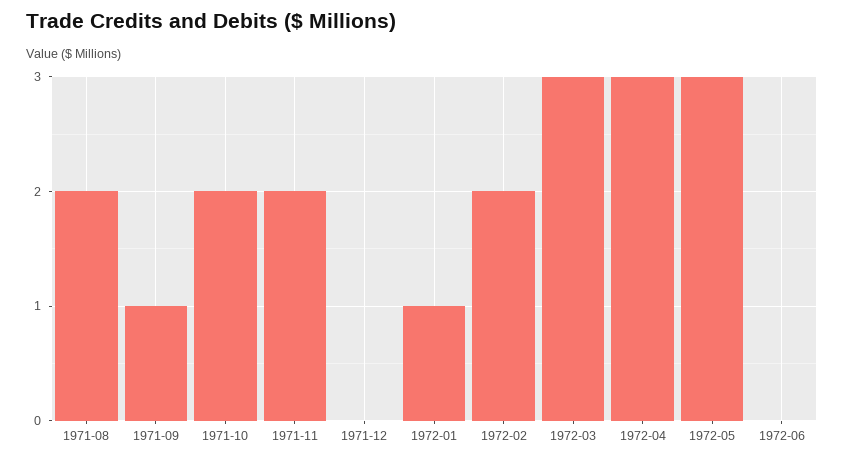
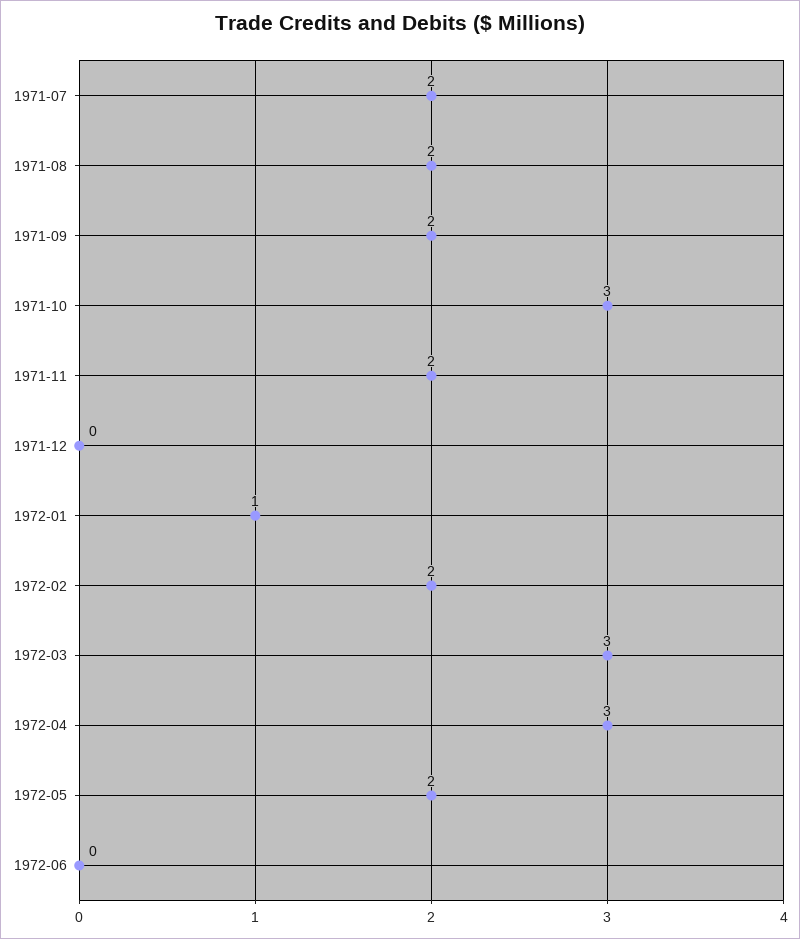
  {
    "1971-08": 2,
-   "1971-09": 1,
+   "1971-09": 2,
-   "1971-10": 2,
+   "1971-10": 3,
    "1971-11": 2,
    "1971-12": 0,
    "1972-01": 1,
    "1972-02": 2,
    "1972-03": 3,
    "1972-04": 3,
-   "1972-05": 3,
+   "1972-05": 2,
-   "1972-06": 0
+   "1972-06": 0,
+   "1971-07": 2
  }

